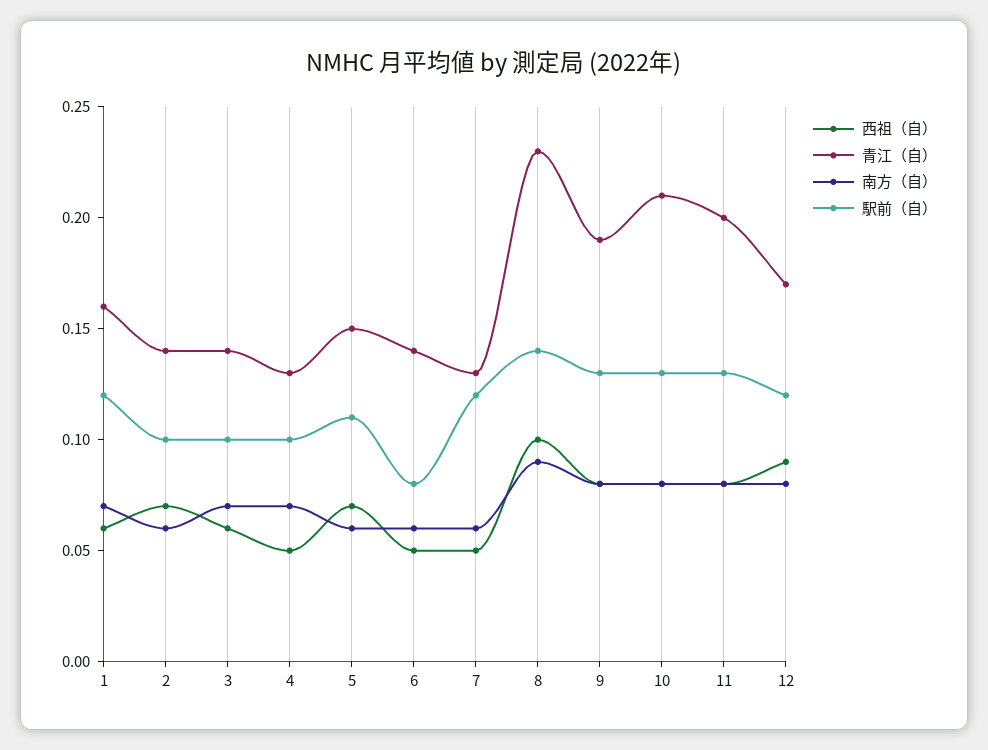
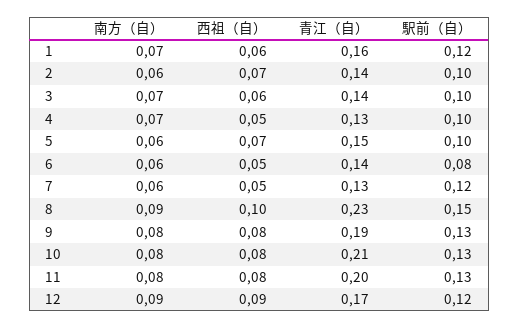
  {
    "西祖（自）": {
      "1": 0.06,
      "2": 0.07,
      "3": 0.06,
      "4": 0.05,
      "5": 0.07,
      "6": 0.05,
      "7": 0.05,
      "8": 0.1,
      "9": 0.08,
      "10": 0.08,
      "11": 0.08,
      "12": 0.09
    },
    "青江（自）": {
      "1": 0.16,
      "2": 0.14,
      "3": 0.14,
      "4": 0.13,
      "5": 0.15,
      "6": 0.14,
      "7": 0.13,
      "8": 0.23,
      "9": 0.19,
      "10": 0.21,
      "11": 0.2,
      "12": 0.17
    },
    "南方（自）": {
      "1": 0.07,
      "2": 0.06,
      "3": 0.07,
      "4": 0.07,
      "5": 0.06,
      "6": 0.06,
      "7": 0.06,
      "8": 0.09,
      "9": 0.08,
      "10": 0.08,
      "11": 0.08,
-     "12": 0.08
+     "12": 0.09
    },
    "駅前（自）": {
      "1": 0.12,
      "2": 0.1,
      "3": 0.1,
      "4": 0.1,
-     "5": 0.11,
+     "5": 0.1,
      "6": 0.08,
      "7": 0.12,
-     "8": 0.14,
+     "8": 0.15,
      "9": 0.13,
      "10": 0.13,
      "11": 0.13,
      "12": 0.12
    }
  }

